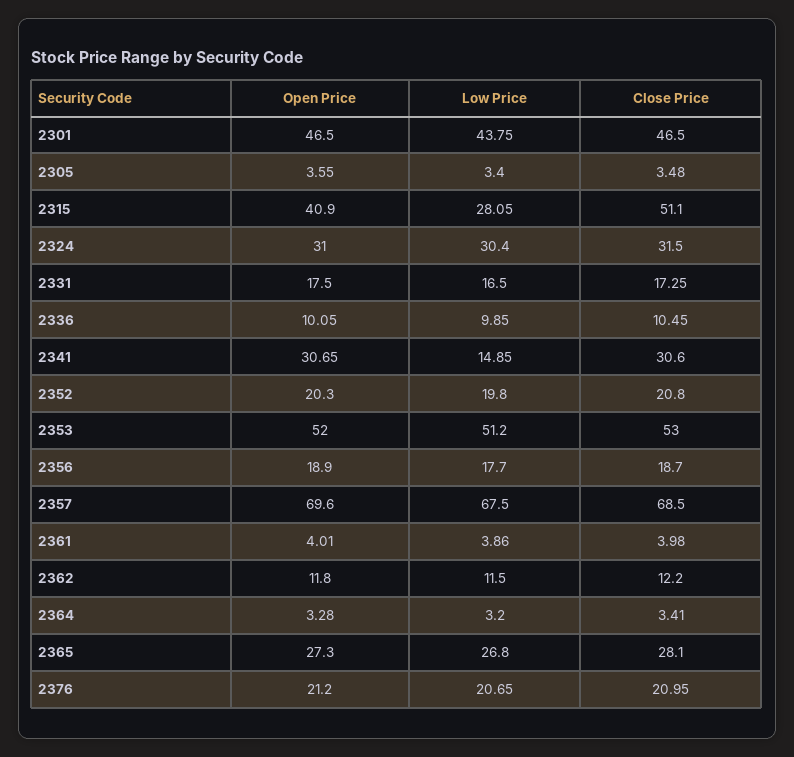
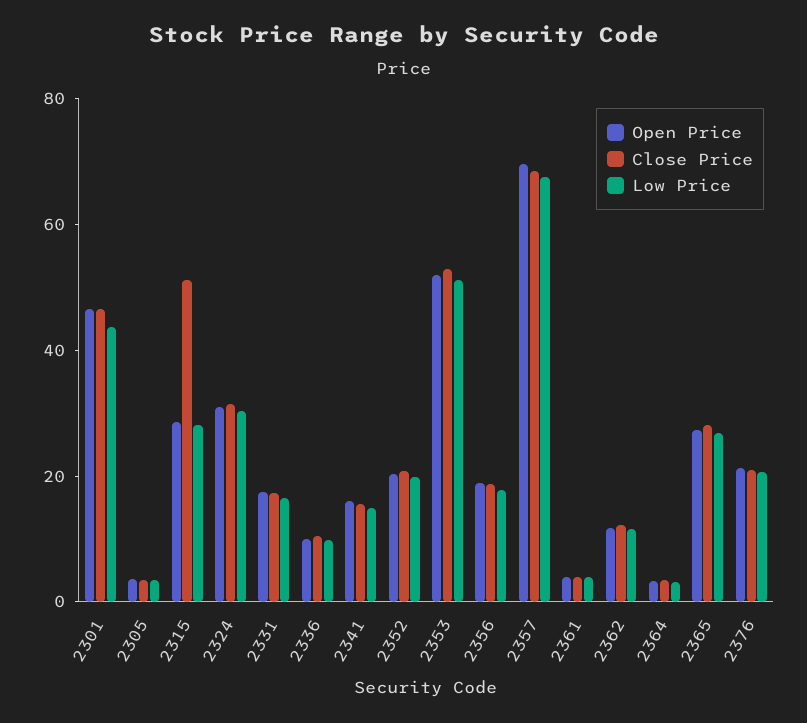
  {
    "Open Price": {
      "2301": 46.5,
      "2305": 3.55,
-     "2315": 40.9,
+     "2315": 30,
      "2324": 31,
      "2331": 17.5,
      "2336": 10.05,
-     "2341": 30.65,
+     "2341": 15,
      "2352": 20.3,
      "2353": 52,
      "2356": 18.9,
      "2357": 69.6,
      "2361": 4.01,
      "2362": 11.8,
      "2364": 3.28,
      "2365": 27.3,
      "2376": 21.2
    },
    "Low Price": {
      "2301": 43.75,
      "2305": 3.4,
      "2315": 28.05,
      "2324": 30.4,
      "2331": 16.5,
      "2336": 9.85,
      "2341": 14.85,
      "2352": 19.8,
      "2353": 51.2,
      "2356": 17.7,
      "2357": 67.5,
      "2361": 3.86,
      "2362": 11.5,
      "2364": 3.2,
      "2365": 26.8,
      "2376": 20.65
    },
    "Close Price": {
      "2301": 46.5,
      "2305": 3.48,
      "2315": 51.1,
      "2324": 31.5,
      "2331": 17.25,
      "2336": 10.45,
-     "2341": 30.6,
+     "2341": 15,
      "2352": 20.8,
      "2353": 53,
      "2356": 18.7,
      "2357": 68.5,
      "2361": 3.98,
      "2362": 12.2,
      "2364": 3.41,
      "2365": 28.1,
      "2376": 20.95
    }
  }

